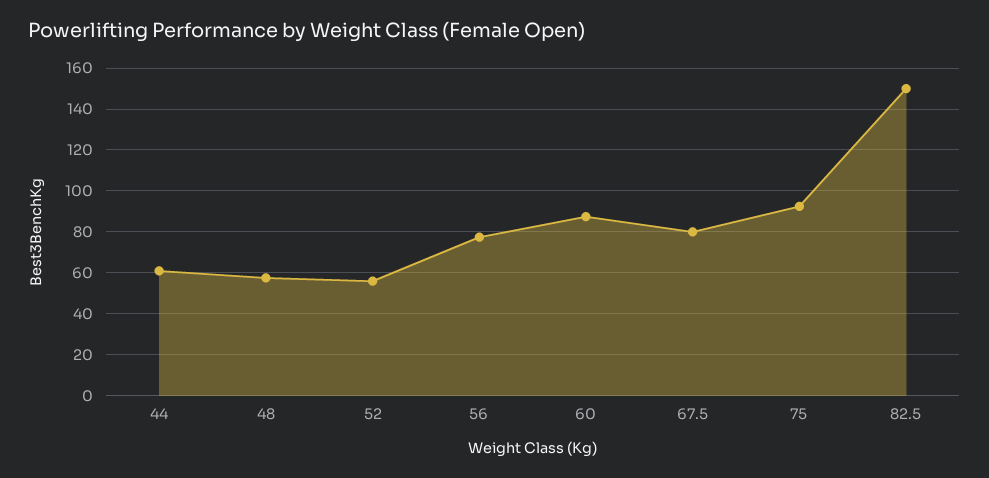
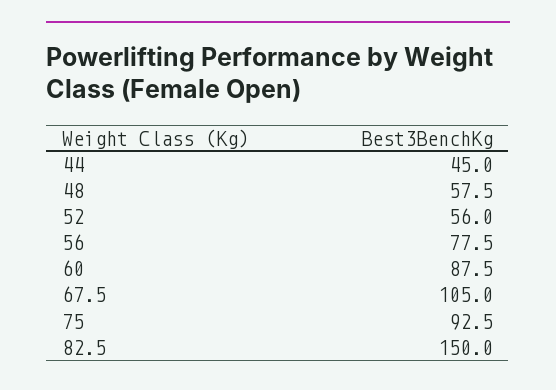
  {
-   "44": 60,
+   "44": 45,
    "48": 57.5,
    "52": 56,
    "56": 77.5,
    "60": 87.5,
-   "67.5": 80,
+   "67.5": 105,
    "75": 92.5,
    "82.5": 150
  }

